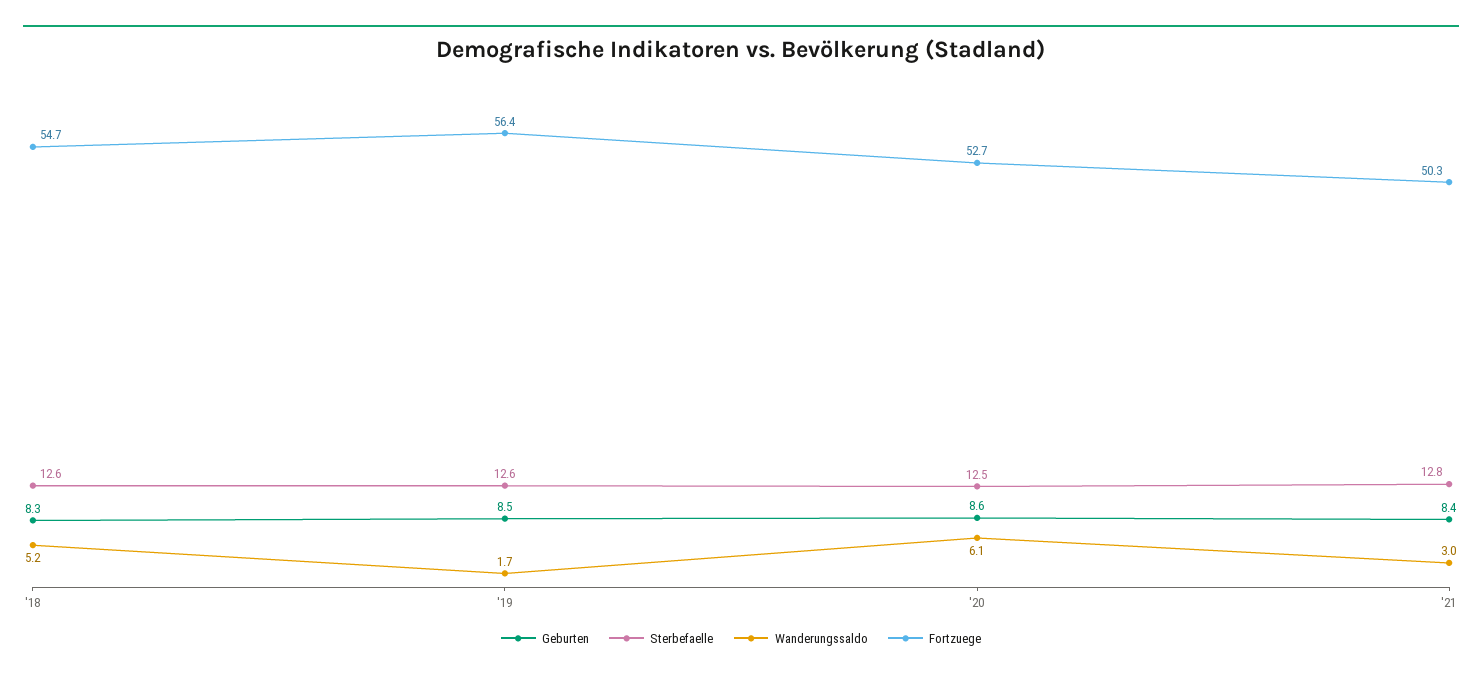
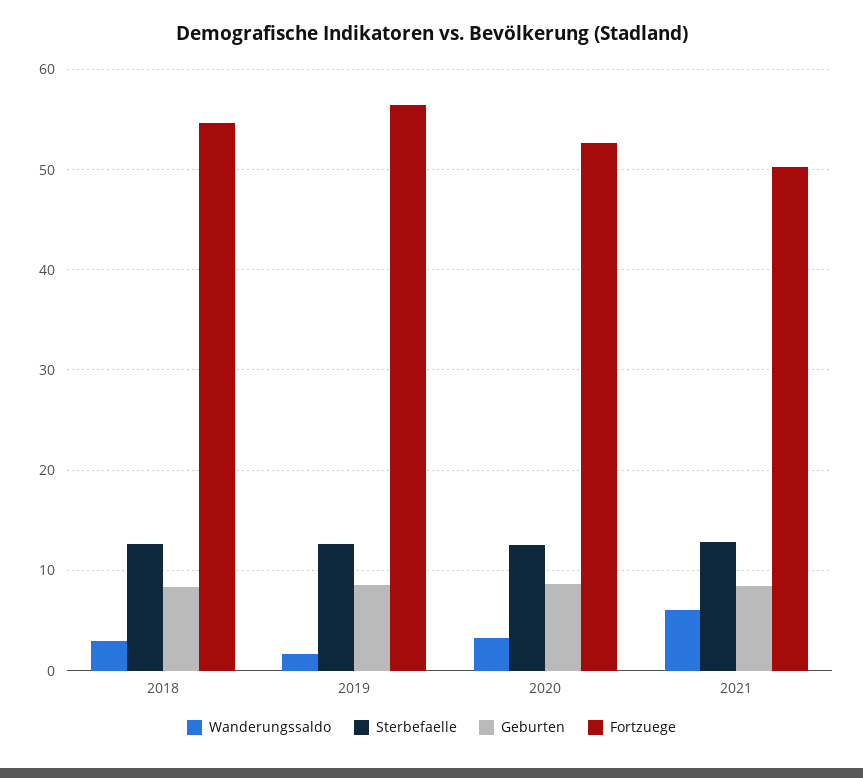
  {
    "Geburten": {
      "'18": 8.3,
      "'19": 8.5,
      "'20": 8.6,
      "'21": 8.4
    },
    "Sterbefaelle": {
      "'18": 12.6,
      "'19": 12.6,
      "'20": 12.5,
      "'21": 12.8
    },
    "Wanderungssaldo": {
-     "'18": 5.2,
+     "'18": 3,
      "'19": 1.7,
-     "'20": 6.1,
+     "'20": 3,
-     "'21": 3
+     "'21": 6
    },
    "Fortzuege": {
      "'18": 54.7,
      "'19": 56.4,
      "'20": 52.7,
      "'21": 50.3
    }
  }

